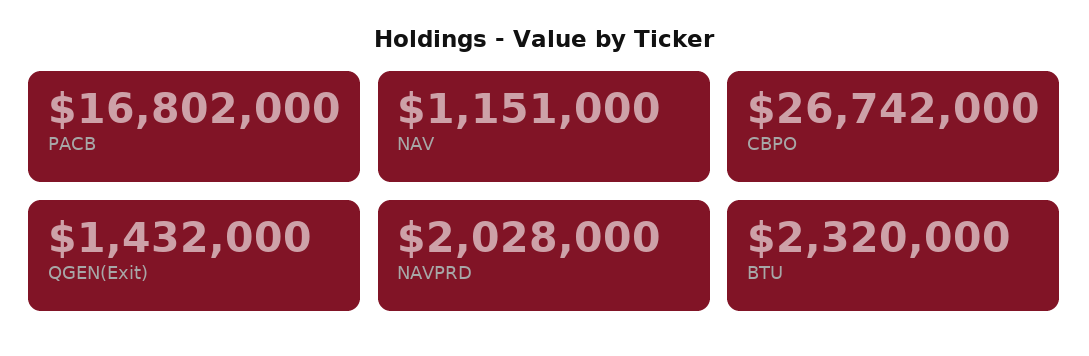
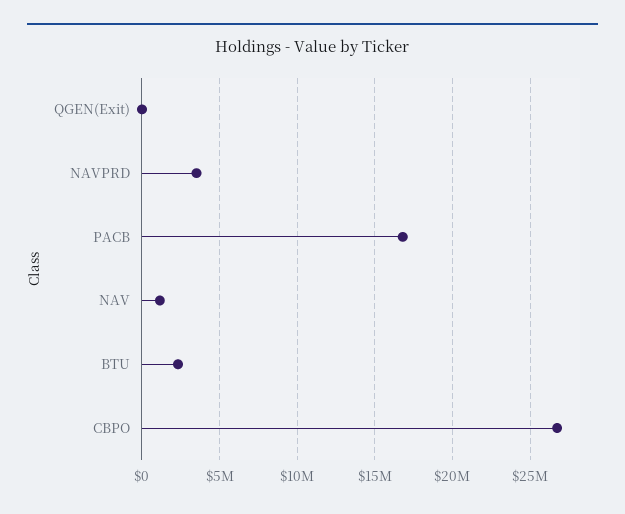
  {
    "PACB": 16802000,
    "NAV": 1151000,
    "CBPO": 26742000,
-   "QGEN(Exit)": 1432000,
+   "QGEN(Exit)": 0,
-   "NAVPRD": 2028000,
+   "NAVPRD": 3500000,
    "BTU": 2320000
  }

